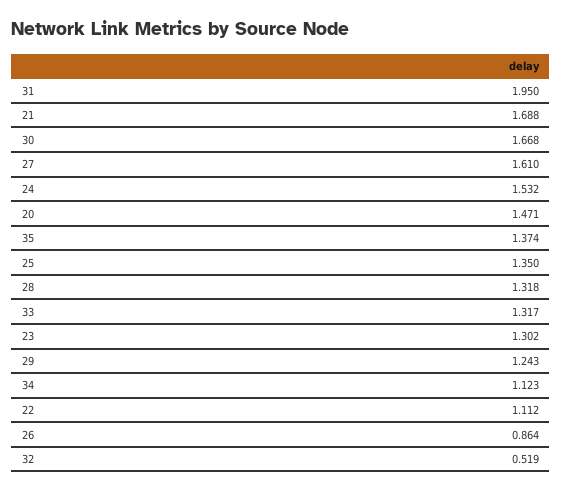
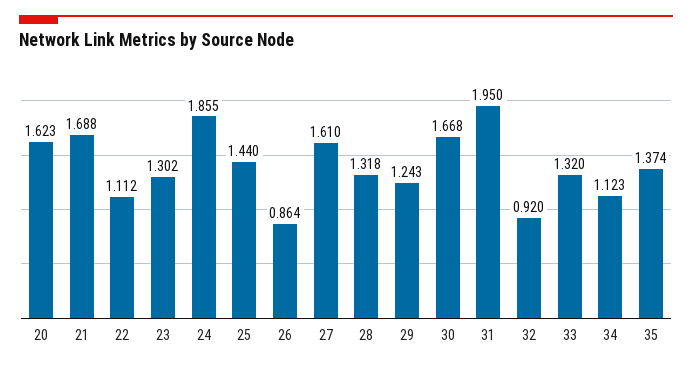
  {
    "31": 1.95,
    "21": 1.688,
    "30": 1.668,
    "27": 1.61,
-   "24": 1.532,
+   "24": 1.855,
-   "20": 1.471,
+   "20": 1.623,
    "35": 1.374,
-   "25": 1.35,
+   "25": 1.44,
    "28": 1.318,
-   "33": 1.317,
+   "33": 1.32,
    "23": 1.302,
    "29": 1.243,
    "34": 1.123,
    "22": 1.112,
    "26": 0.864,
-   "32": 0.519
+   "32": 0.92
  }

